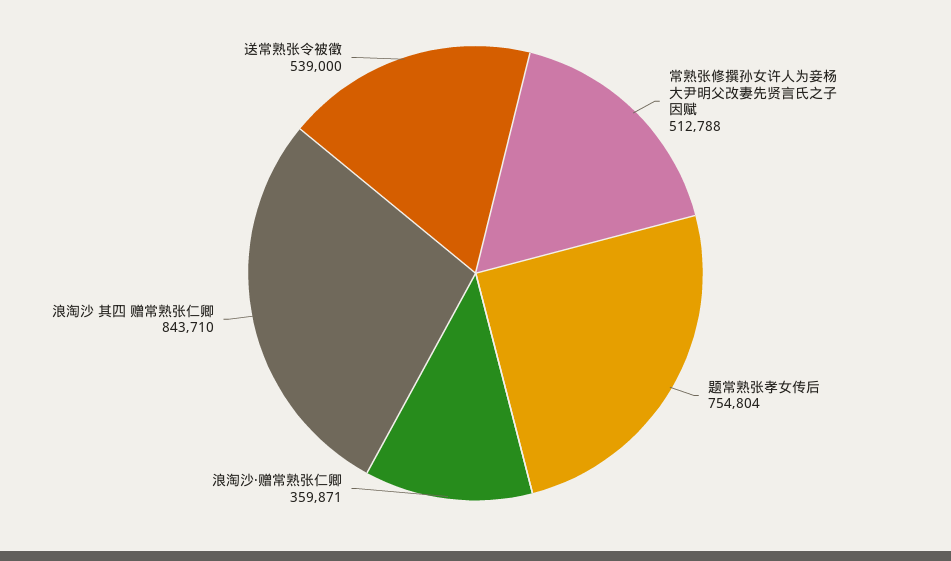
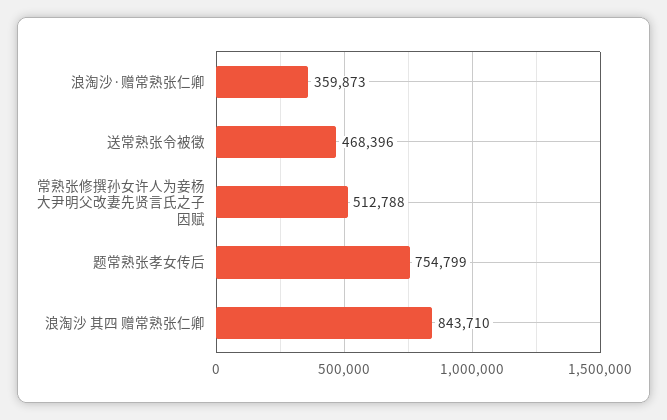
  {
    "常熟张修撰孙女许人为妾杨大尹明父改妻先贤言氏之子因赋": 512788,
-   "题常熟张孝女传后": 754804,
+   "题常熟张孝女传后": 754799,
-   "浪淘沙·赠常熟张仁卿": 359871,
+   "浪淘沙·赠常熟张仁卿": 359873,
    "浪淘沙 其四 赠常熟张仁卿": 843710,
-   "送常熟张令被徵": 539000
+   "送常熟张令被徵": 468396
  }

